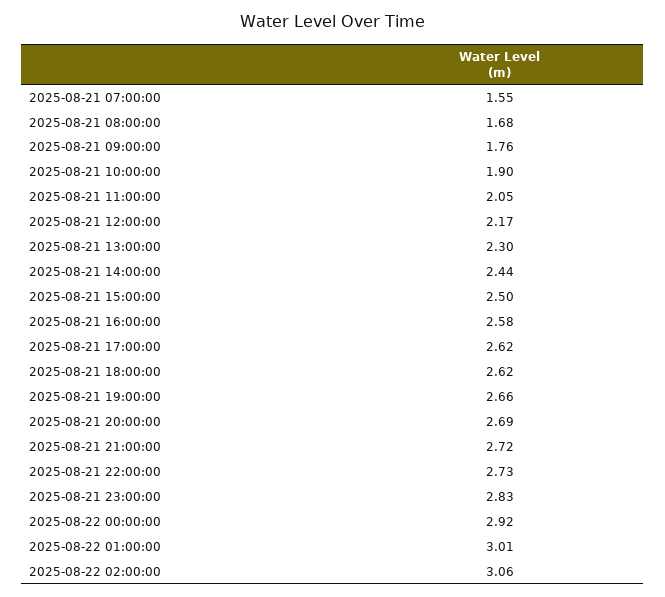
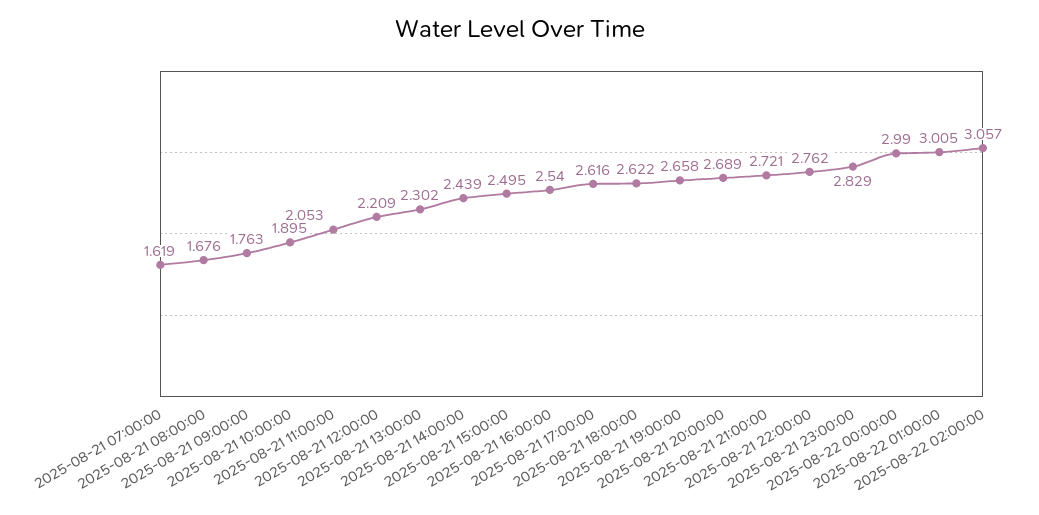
  {
-   "2025-08-21 07:00:00": 1.55,
+   "2025-08-21 07:00:00": 1.619,
    "2025-08-21 08:00:00": 1.676,
    "2025-08-21 09:00:00": 1.763,
    "2025-08-21 10:00:00": 1.895,
    "2025-08-21 11:00:00": 2.053,
-   "2025-08-21 12:00:00": 2.17,
+   "2025-08-21 12:00:00": 2.209,
    "2025-08-21 13:00:00": 2.302,
    "2025-08-21 14:00:00": 2.439,
    "2025-08-21 15:00:00": 2.495,
-   "2025-08-21 16:00:00": 2.58,
+   "2025-08-21 16:00:00": 2.54,
    "2025-08-21 17:00:00": 2.616,
    "2025-08-21 18:00:00": 2.622,
    "2025-08-21 19:00:00": 2.658,
    "2025-08-21 20:00:00": 2.689,
    "2025-08-21 21:00:00": 2.721,
-   "2025-08-21 22:00:00": 2.73,
+   "2025-08-21 22:00:00": 2.762,
    "2025-08-21 23:00:00": 2.829,
-   "2025-08-22 00:00:00": 2.92,
+   "2025-08-22 00:00:00": 2.99,
    "2025-08-22 01:00:00": 3.005,
    "2025-08-22 02:00:00": 3.057
  }

